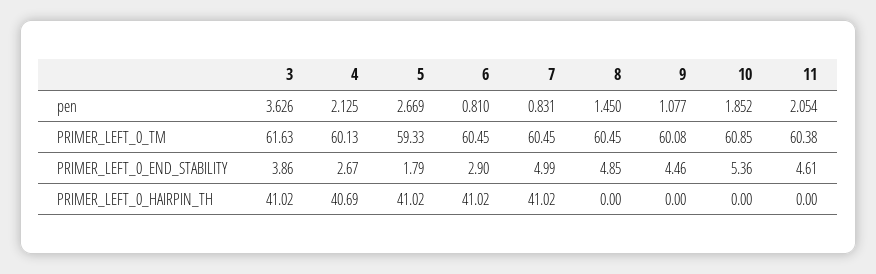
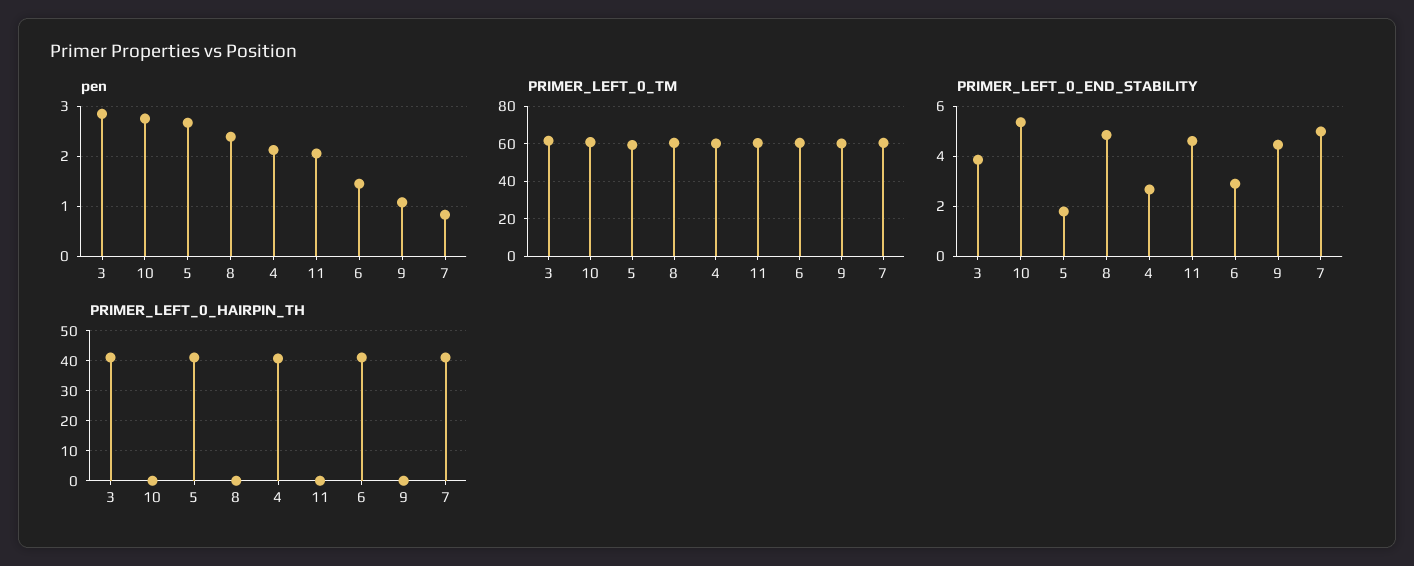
  {
    "pen": {
-     "3": 3.626,
+     "3": 2.8,
      "4": 2.125,
      "5": 2.669,
-     "6": 0.81,
+     "6": 1.4,
      "7": 0.831,
-     "8": 1.45,
+     "8": 2.4,
      "9": 1.077,
-     "10": 1.852,
+     "10": 2.8,
      "11": 2.054
    },
    "PRIMER_LEFT_0_TM": {
      "3": 61.63,
      "4": 60.13,
      "5": 59.33,
      "6": 60.45,
      "7": 60.45,
      "8": 60.45,
      "9": 60.08,
      "10": 60.85,
      "11": 60.38
    },
    "PRIMER_LEFT_0_END_STABILITY": {
      "3": 3.86,
      "4": 2.67,
      "5": 1.79,
      "6": 2.9,
      "7": 4.99,
      "8": 4.85,
      "9": 4.46,
      "10": 5.36,
      "11": 4.61
    },
    "PRIMER_LEFT_0_HAIRPIN_TH": {
      "3": 41.02,
      "4": 40.69,
      "5": 41.02,
      "6": 41.02,
      "7": 41.02,
      "8": 0,
      "9": 0,
      "10": 0,
      "11": 0
    }
  }

